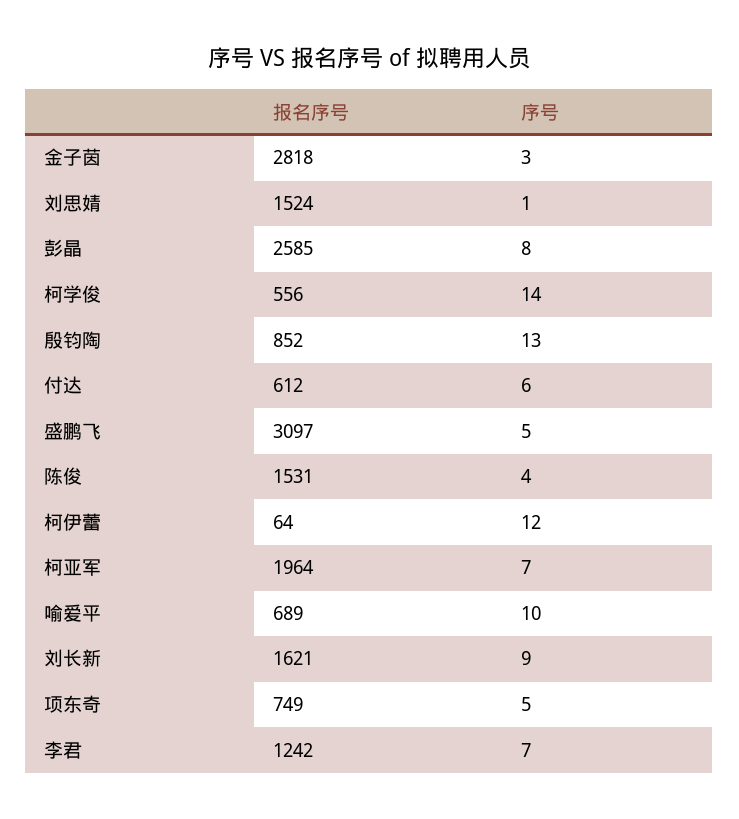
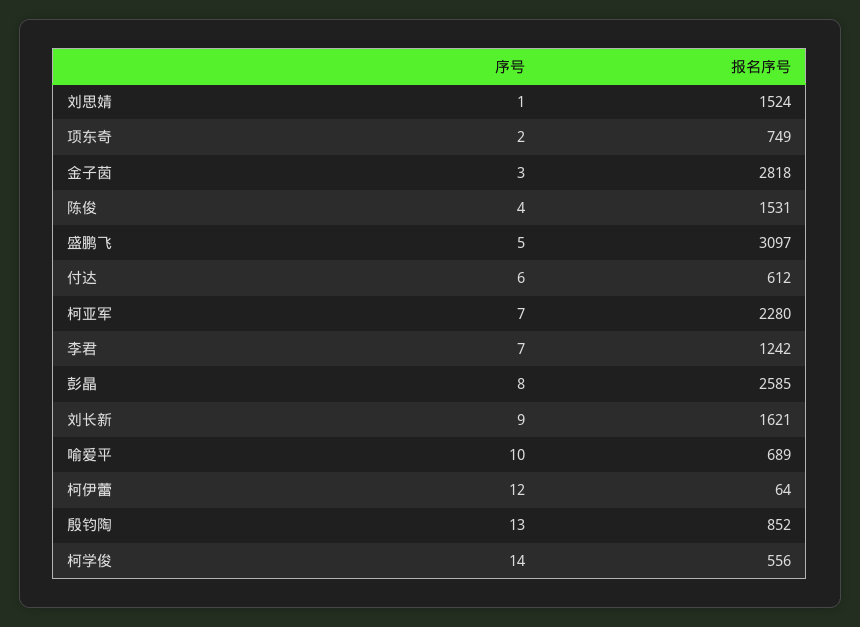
  {
    "报名序号": {
      "金子茵": 2818,
      "刘思婧": 1524,
      "彭晶": 2585,
      "柯学俊": 556,
      "殷钧陶": 852,
      "付达": 612,
      "盛鹏飞": 3097,
      "陈俊": 1531,
      "柯伊蕾": 64,
-     "柯亚军": 1964,
+     "柯亚军": 2280,
      "喻爱平": 689,
      "刘长新": 1621,
      "项东奇": 749,
      "李君": 1242
    },
    "序号": {
      "金子茵": 3,
      "刘思婧": 1,
      "彭晶": 8,
      "柯学俊": 14,
      "殷钧陶": 13,
      "付达": 6,
      "盛鹏飞": 5,
      "陈俊": 4,
      "柯伊蕾": 12,
      "柯亚军": 7,
      "喻爱平": 10,
      "刘长新": 9,
-     "项东奇": 5,
+     "项东奇": 2,
      "李君": 7
    }
  }

